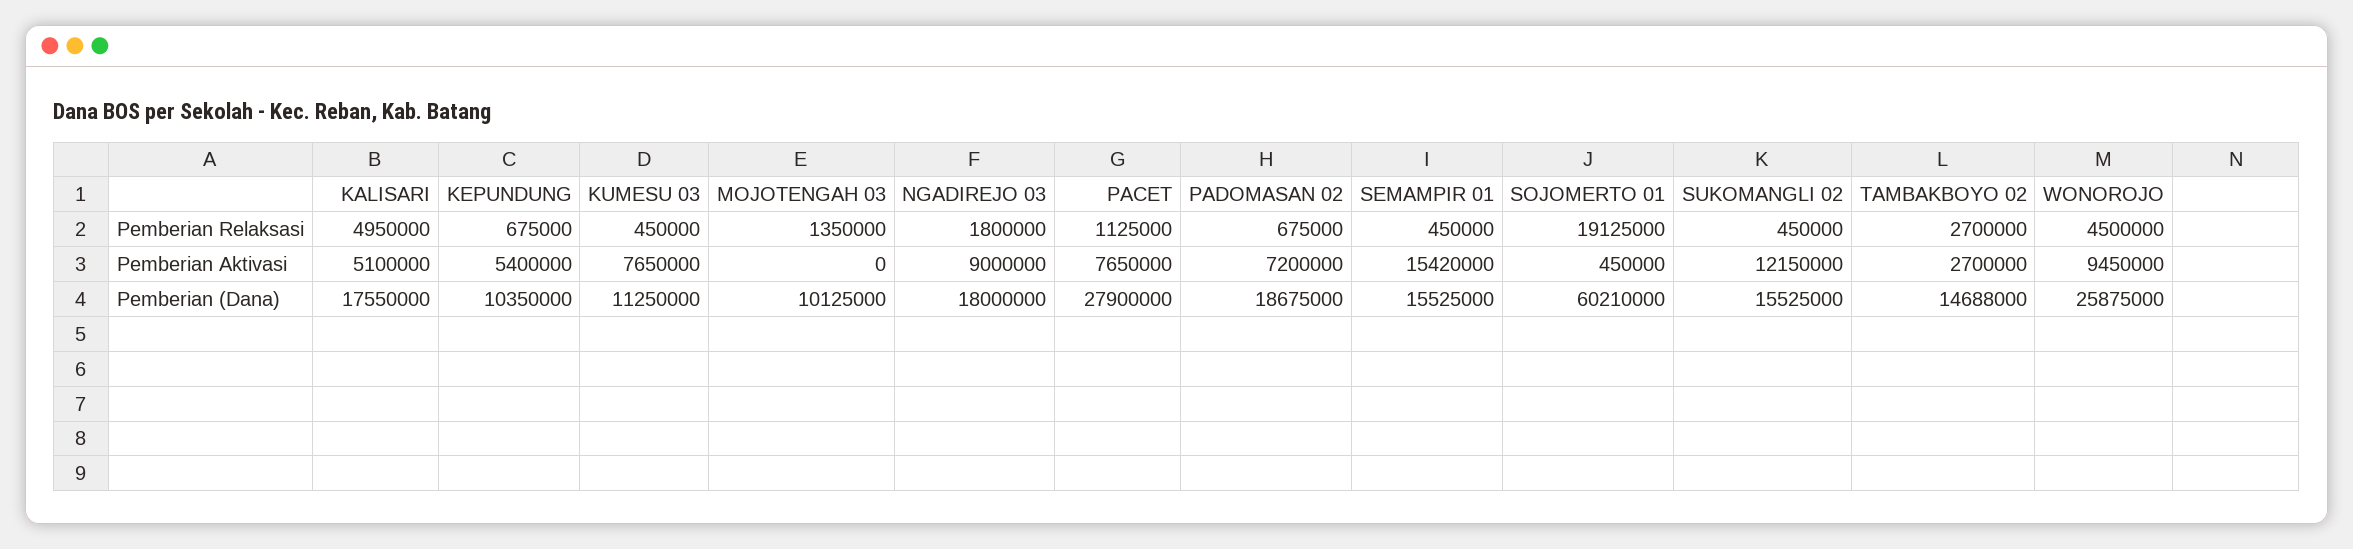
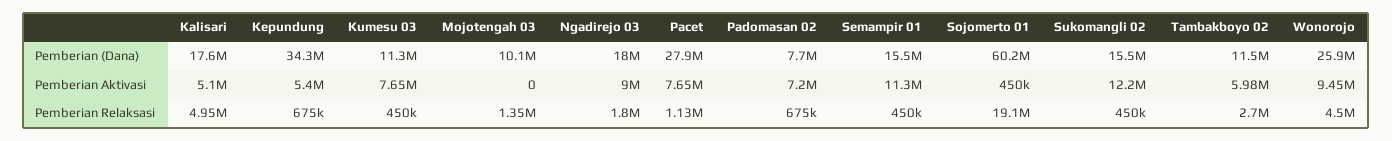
  {
    "KALISARI": {
      "Pemberian Relaksasi": 4950000,
      "Pemberian Aktivasi": 5100000,
      "Pemberian (Dana)": 17550000
    },
    "KEPUNDUNG": {
      "Pemberian Relaksasi": 675000,
      "Pemberian Aktivasi": 5400000,
-     "Pemberian (Dana)": 10350000
+     "Pemberian (Dana)": 34300000
    },
    "KUMESU 03": {
      "Pemberian Relaksasi": 450000,
      "Pemberian Aktivasi": 7650000,
      "Pemberian (Dana)": 11250000
    },
    "MOJOTENGAH 03": {
      "Pemberian Relaksasi": 1350000,
      "Pemberian Aktivasi": 0,
      "Pemberian (Dana)": 10125000
    },
    "NGADIREJO 03": {
      "Pemberian Relaksasi": 1800000,
      "Pemberian Aktivasi": 9000000,
      "Pemberian (Dana)": 18000000
    },
    "PACET": {
      "Pemberian Relaksasi": 1125000,
      "Pemberian Aktivasi": 7650000,
      "Pemberian (Dana)": 27900000
    },
    "PADOMASAN 02": {
      "Pemberian Relaksasi": 675000,
      "Pemberian Aktivasi": 7200000,
-     "Pemberian (Dana)": 18675000
+     "Pemberian (Dana)": 7700000
    },
    "SEMAMPIR 01": {
      "Pemberian Relaksasi": 450000,
-     "Pemberian Aktivasi": 15420000,
+     "Pemberian Aktivasi": 11300000,
      "Pemberian (Dana)": 15525000
    },
    "SOJOMERTO 01": {
      "Pemberian Relaksasi": 19125000,
      "Pemberian Aktivasi": 450000,
      "Pemberian (Dana)": 60210000
    },
    "SUKOMANGLI 02": {
      "Pemberian Relaksasi": 450000,
      "Pemberian Aktivasi": 12150000,
      "Pemberian (Dana)": 15525000
    },
    "TAMBAKBOYO 02": {
      "Pemberian Relaksasi": 2700000,
-     "Pemberian Aktivasi": 2700000,
+     "Pemberian Aktivasi": 5980000,
-     "Pemberian (Dana)": 14688000
+     "Pemberian (Dana)": 11500000
    },
    "WONOROJO": {
      "Pemberian Relaksasi": 4500000,
      "Pemberian Aktivasi": 9450000,
      "Pemberian (Dana)": 25875000
    }
  }

